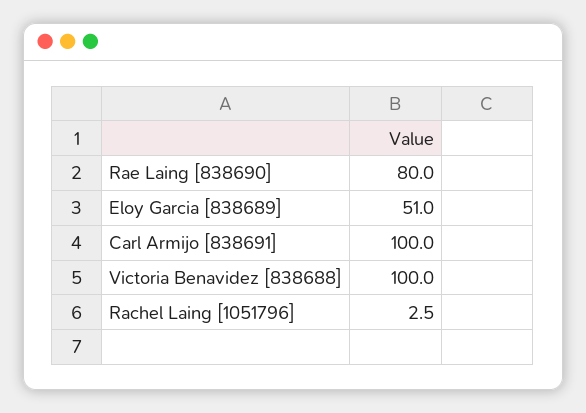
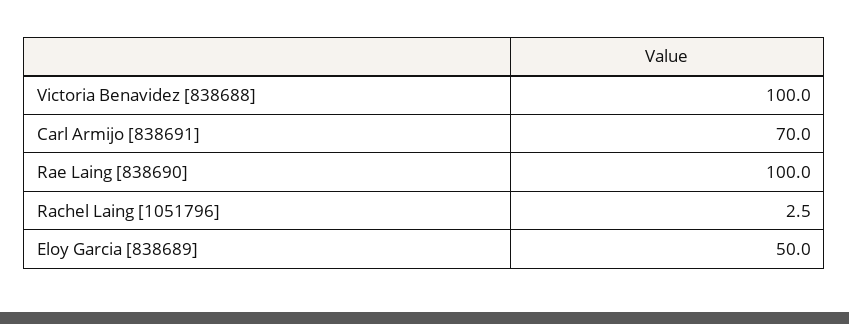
  {
-   "Rae Laing [838690]": 80,
+   "Rae Laing [838690]": 100,
-   "Eloy Garcia [838689]": 51,
+   "Eloy Garcia [838689]": 50,
-   "Carl Armijo [838691]": 100,
+   "Carl Armijo [838691]": 70,
    "Victoria Benavidez [838688]": 100,
    "Rachel Laing [1051796]": 2.5
  }

